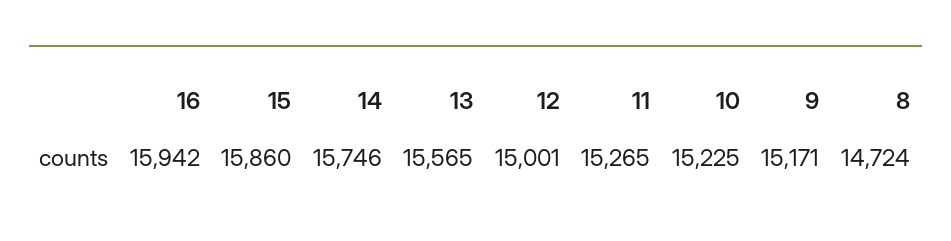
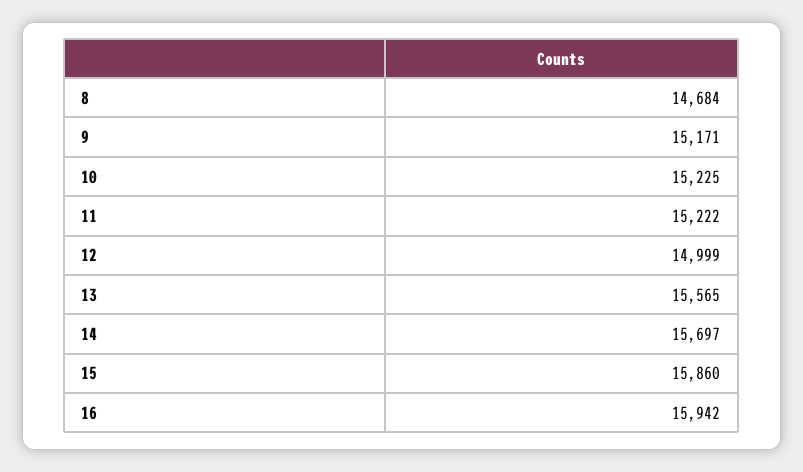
  {
    "16": 15942,
    "15": 15860,
-   "14": 15746,
+   "14": 15697,
    "13": 15565,
-   "12": 15001,
+   "12": 14999,
-   "11": 15265,
+   "11": 15222,
    "10": 15225,
    "9": 15171,
-   "8": 14724
+   "8": 14684
  }

